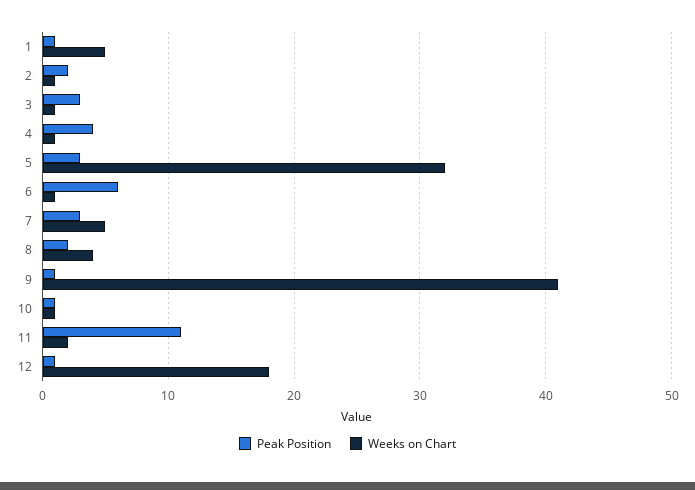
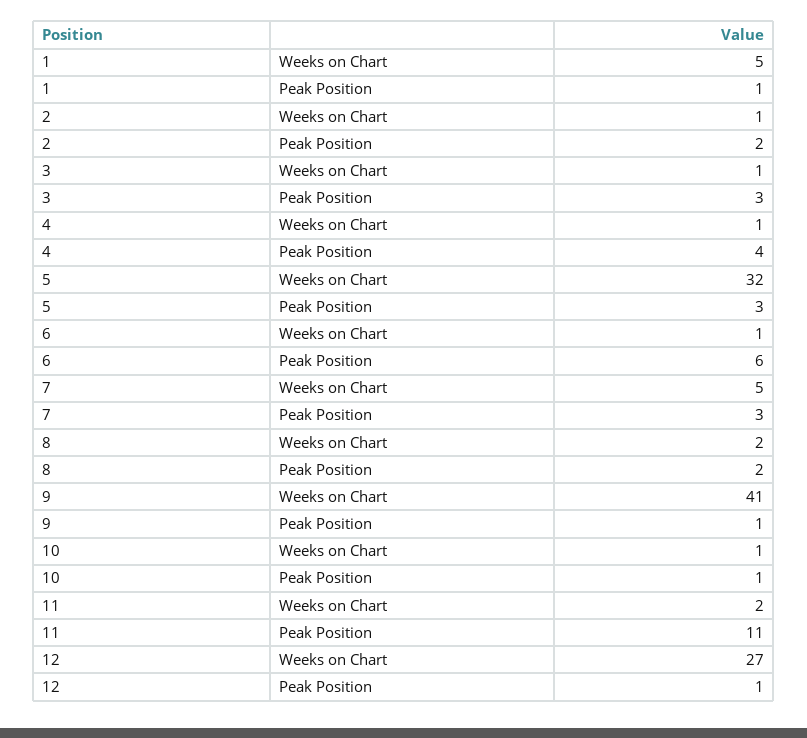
  {
    "Peak Position": {
      "1": 1,
      "2": 2,
      "3": 3,
      "4": 4,
      "5": 3,
      "6": 6,
      "7": 3,
      "8": 2,
      "9": 1,
      "10": 1,
      "11": 11,
      "12": 1
    },
    "Weeks on Chart": {
      "1": 5,
      "2": 1,
      "3": 1,
      "4": 1,
      "5": 32,
      "6": 1,
      "7": 5,
-     "8": 4,
+     "8": 2,
      "9": 41,
      "10": 1,
      "11": 2,
-     "12": 18
+     "12": 27
    }
  }

